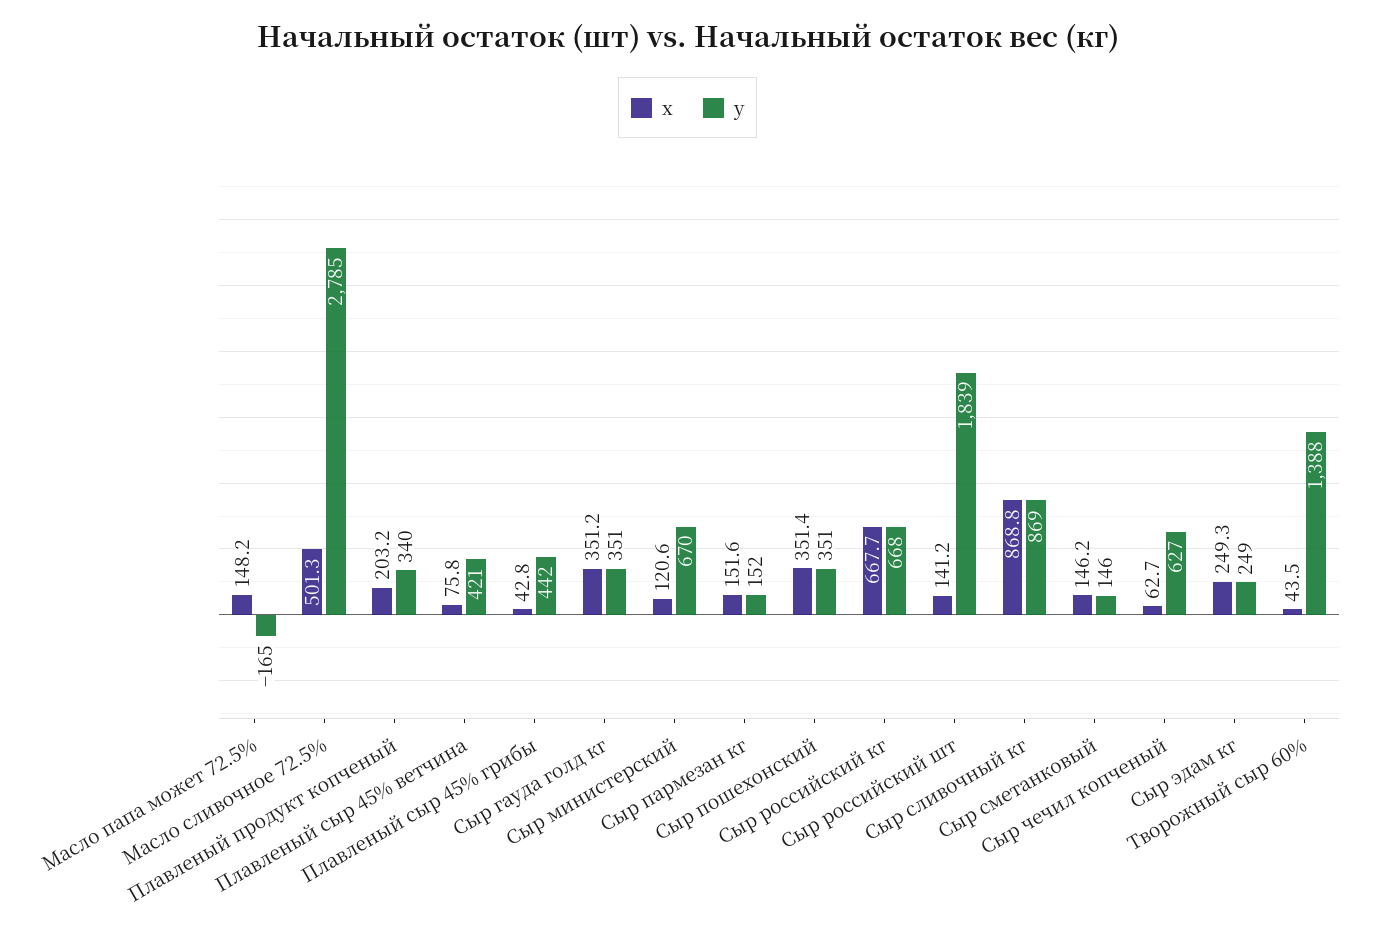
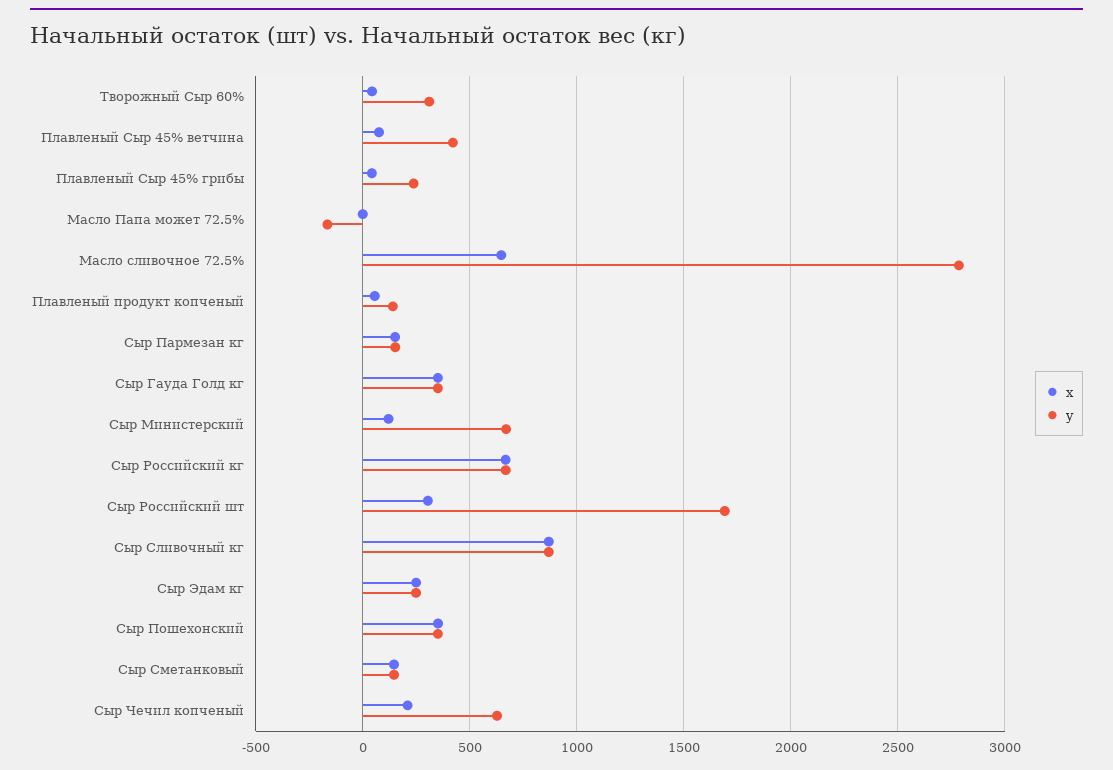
  {
    "x": {
-     "Масло папа может 72.5%": 148.2,
+     "Масло папа может 72.5%": 0,
-     "Масло сливочное 72.5%": 501.3,
+     "Масло сливочное 72.5%": 650,
-     "Плавленый продукт копченый": 203.2,
+     "Плавленый продукт копченый": 50,
      "Плавленый сыр 45% ветчина": 75.8,
      "Плавленый сыр 45% грибы": 42.8,
      "Сыр гауда голд кг": 351.2,
      "Сыр министерский": 120.6,
      "Сыр пармезан кг": 151.6,
      "Сыр пошехонский": 351.4,
      "Сыр российский кг": 667.7,
-     "Сыр российский шт": 141.2,
+     "Сыр российский шт": 300,
      "Сыр сливочный кг": 868.8,
      "Сыр сметанковый": 146.2,
-     "Сыр чечил копченый": 62.7,
+     "Сыр чечил копченый": 200,
      "Сыр эдам кг": 249.3,
      "Творожный сыр 60%": 43.5
    },
    "y": {
      "Масло папа может 72.5%": -165,
      "Масло сливочное 72.5%": 2785,
-     "Плавленый продукт копченый": 340,
+     "Плавленый продукт копченый": 150,
      "Плавленый сыр 45% ветчина": 421,
-     "Плавленый сыр 45% грибы": 442,
+     "Плавленый сыр 45% грибы": 250,
      "Сыр гауда голд кг": 351,
      "Сыр министерский": 670,
      "Сыр пармезан кг": 152,
      "Сыр пошехонский": 351,
      "Сыр российский кг": 668,
-     "Сыр российский шт": 1839,
+     "Сыр российский шт": 1700,
      "Сыр сливочный кг": 869,
      "Сыр сметанковый": 146,
      "Сыр чечил копченый": 627,
      "Сыр эдам кг": 249,
-     "Творожный сыр 60%": 1388
+     "Творожный сыр 60%": 300
    }
  }

